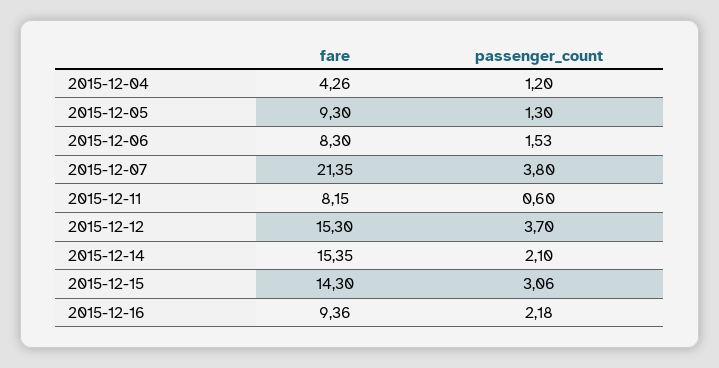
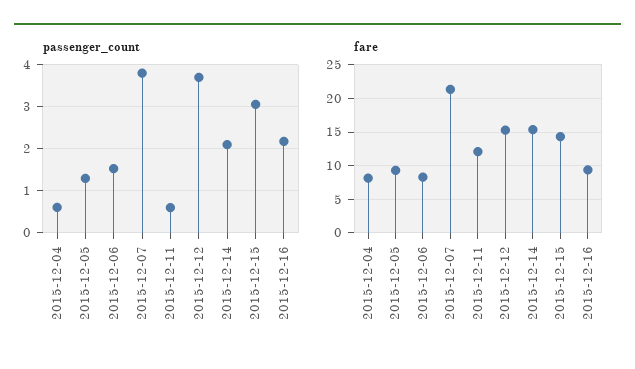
  {
    "fare": {
-     "2015-12-04": 4.26,
+     "2015-12-04": 8,
      "2015-12-05": 9.3,
      "2015-12-06": 8.3,
      "2015-12-07": 21.35,
-     "2015-12-11": 8.15,
+     "2015-12-11": 12,
      "2015-12-12": 15.3,
      "2015-12-14": 15.35,
      "2015-12-15": 14.3,
      "2015-12-16": 9.36
    },
    "passenger_count": {
-     "2015-12-04": 1.2,
+     "2015-12-04": 0.6,
      "2015-12-05": 1.3,
      "2015-12-06": 1.53,
      "2015-12-07": 3.8,
      "2015-12-11": 0.6,
      "2015-12-12": 3.7,
      "2015-12-14": 2.1,
      "2015-12-15": 3.06,
      "2015-12-16": 2.18
    }
  }

